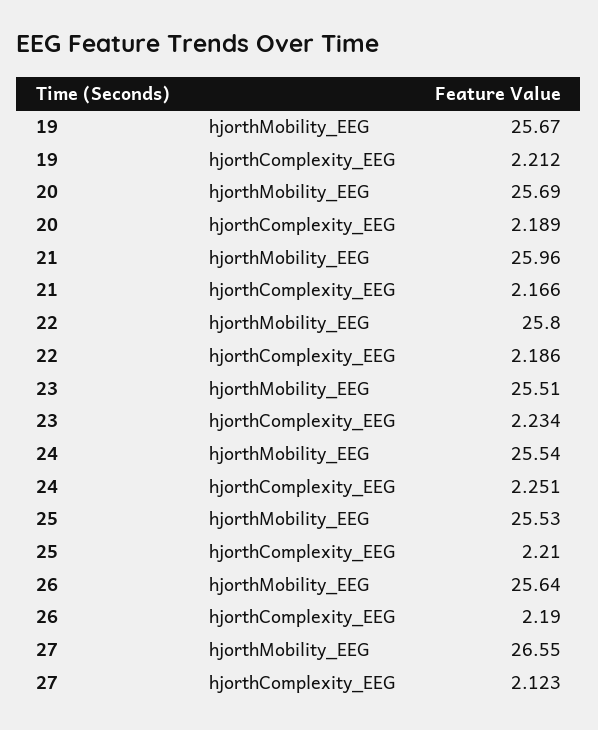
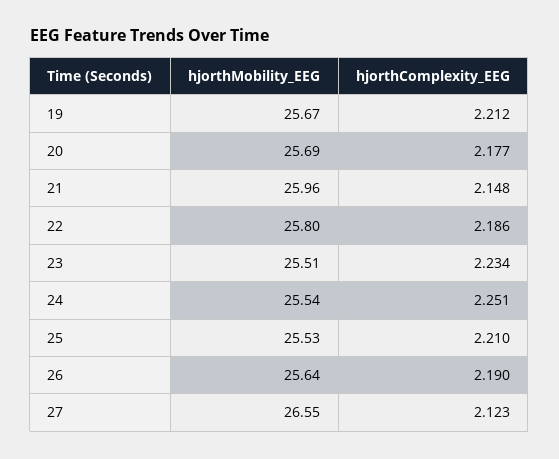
  {
    "19": {
      "hjorthMobility_EEG": 25.67,
      "hjorthComplexity_EEG": 2.212
    },
    "20": {
      "hjorthMobility_EEG": 25.69,
-     "hjorthComplexity_EEG": 2.189
+     "hjorthComplexity_EEG": 2.177
    },
    "21": {
      "hjorthMobility_EEG": 25.96,
-     "hjorthComplexity_EEG": 2.166
+     "hjorthComplexity_EEG": 2.148
    },
    "22": {
      "hjorthMobility_EEG": 25.8,
      "hjorthComplexity_EEG": 2.186
    },
    "23": {
      "hjorthMobility_EEG": 25.51,
      "hjorthComplexity_EEG": 2.234
    },
    "24": {
      "hjorthMobility_EEG": 25.54,
      "hjorthComplexity_EEG": 2.251
    },
    "25": {
      "hjorthMobility_EEG": 25.53,
      "hjorthComplexity_EEG": 2.21
    },
    "26": {
      "hjorthMobility_EEG": 25.64,
      "hjorthComplexity_EEG": 2.19
    },
    "27": {
      "hjorthMobility_EEG": 26.55,
      "hjorthComplexity_EEG": 2.123
    }
  }

